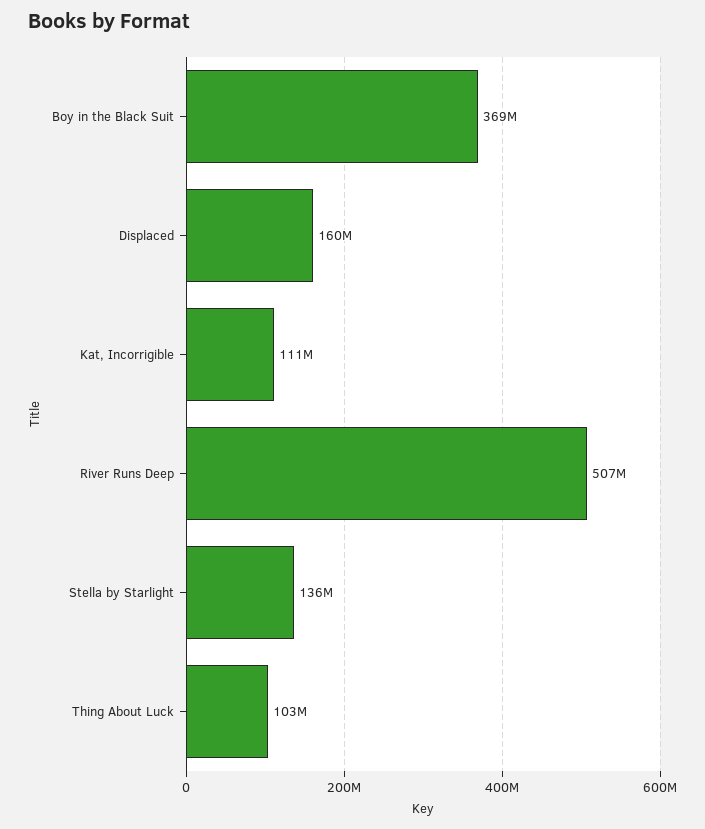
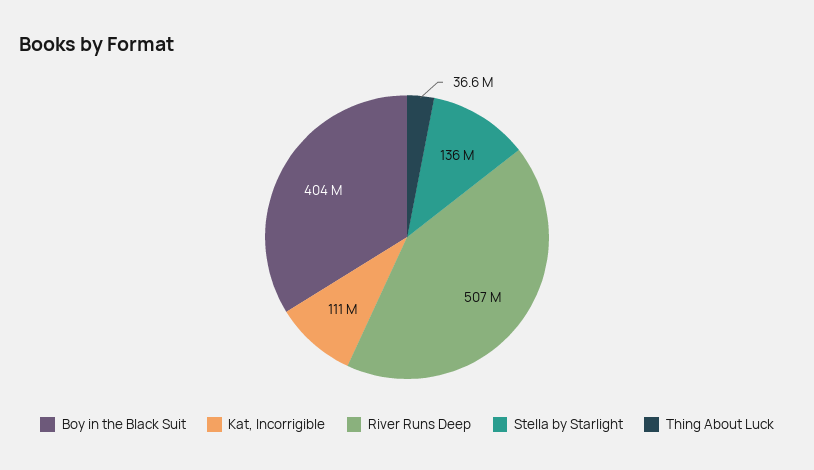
  {
-   "Boy in the Black Suit": 369000000,
+   "Boy in the Black Suit": 404000000,
-   "Displaced": 160000000,
    "Kat, Incorrigible": 111000000,
    "River Runs Deep": 507000000,
    "Stella by Starlight": 136000000,
-   "Thing About Luck": 103000000
+   "Thing About Luck": 36600000
  }

